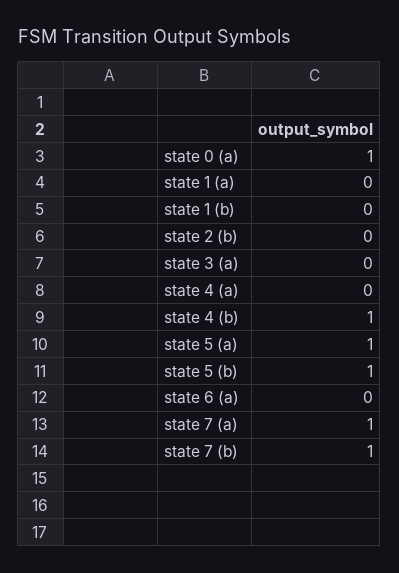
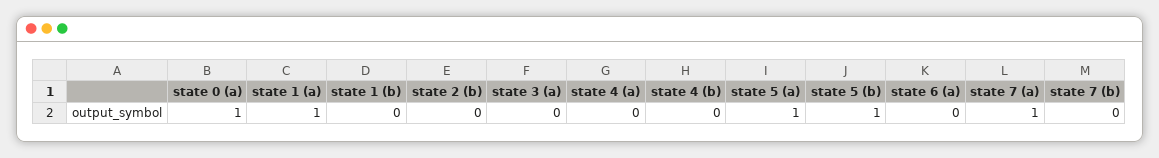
  {
    "state 0 (a)": 1,
-   "state 1 (a)": 0,
+   "state 1 (a)": 1,
    "state 1 (b)": 0,
    "state 2 (b)": 0,
    "state 3 (a)": 0,
    "state 4 (a)": 0,
-   "state 4 (b)": 1,
+   "state 4 (b)": 0,
    "state 5 (a)": 1,
    "state 5 (b)": 1,
    "state 6 (a)": 0,
    "state 7 (a)": 1,
-   "state 7 (b)": 1
+   "state 7 (b)": 0
  }

